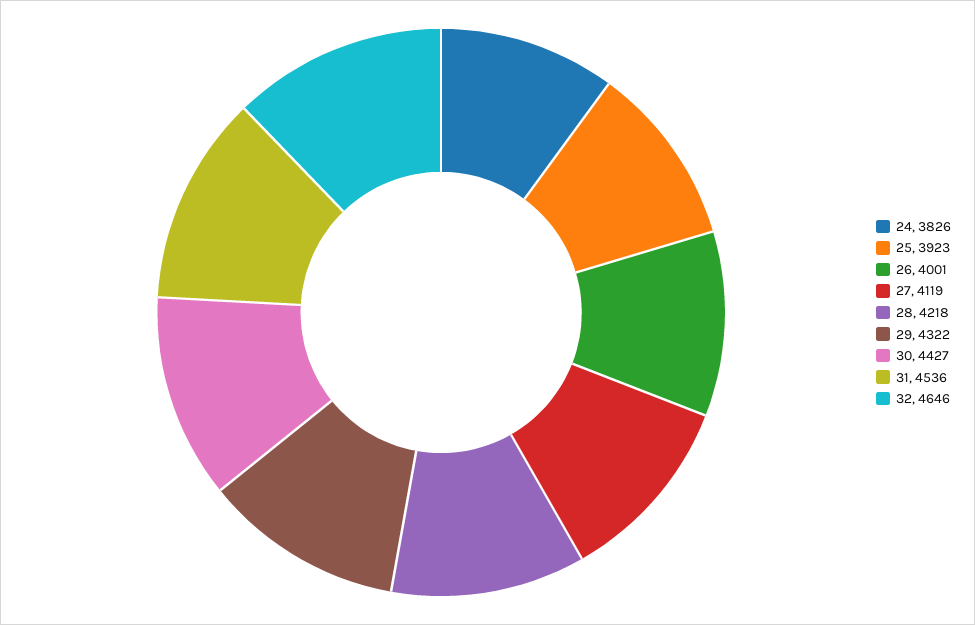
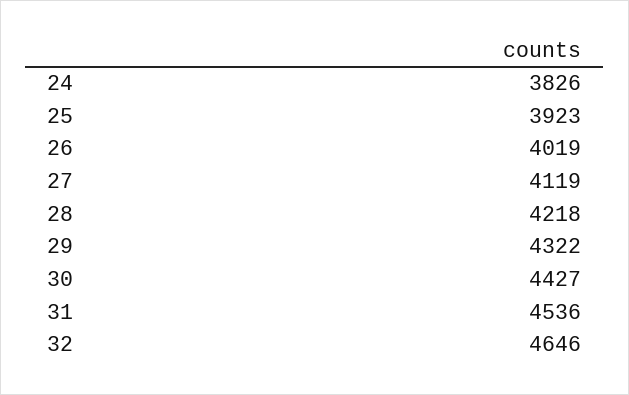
  {
    "24": 3826,
    "25": 3923,
-   "26": 4001,
+   "26": 4019,
    "27": 4119,
    "28": 4218,
    "29": 4322,
    "30": 4427,
    "31": 4536,
    "32": 4646
  }

